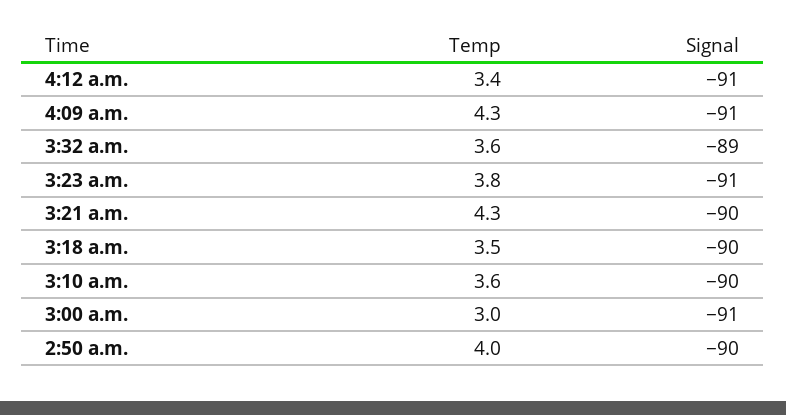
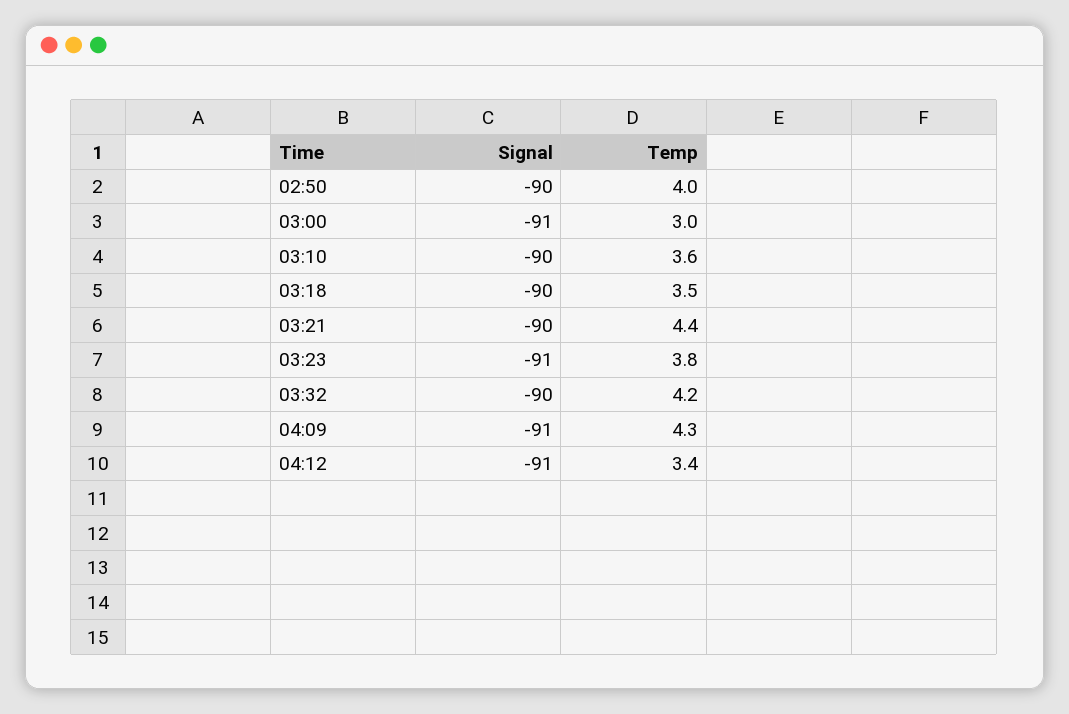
  {
    "Temp": {
      "4:12 a.m.": 3.4,
      "4:09 a.m.": 4.3,
-     "3:32 a.m.": 3.6,
+     "3:32 a.m.": 4.2,
      "3:23 a.m.": 3.8,
-     "3:21 a.m.": 4.3,
+     "3:21 a.m.": 4.4,
      "3:18 a.m.": 3.5,
      "3:10 a.m.": 3.6,
      "3:00 a.m.": 3,
      "2:50 a.m.": 4
    },
    "Signal": {
      "4:12 a.m.": -91,
      "4:09 a.m.": -91,
-     "3:32 a.m.": -89,
+     "3:32 a.m.": -90,
      "3:23 a.m.": -91,
      "3:21 a.m.": -90,
      "3:18 a.m.": -90,
      "3:10 a.m.": -90,
      "3:00 a.m.": -91,
      "2:50 a.m.": -90
    }
  }

